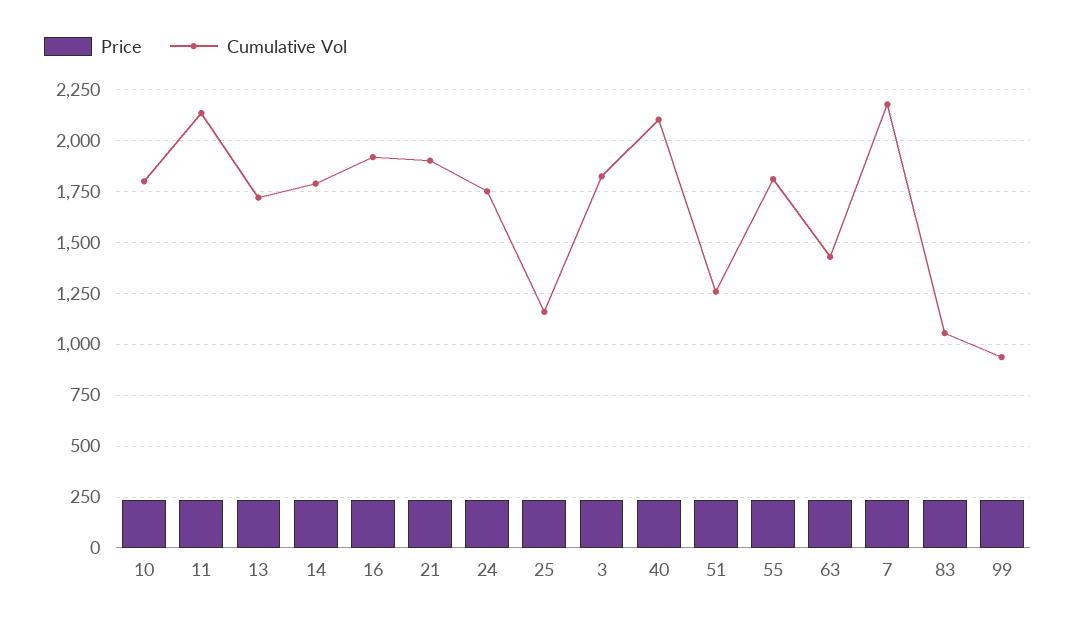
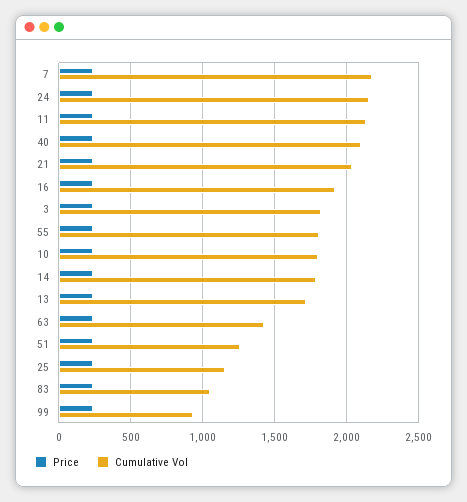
  {
    "Price": {
      "10": 250,
      "11": 250,
      "13": 250,
      "14": 250,
      "16": 250,
      "21": 250,
      "24": 250,
      "25": 250,
      "3": 250,
      "40": 250,
      "51": 250,
      "55": 250,
      "63": 250,
      "7": 250,
      "83": 250,
      "99": 250
    },
    "Cumulative Vol": {
      "10": 1800,
      "11": 2150,
      "13": 1700,
      "14": 1800,
      "16": 1900,
-     "21": 1900,
+     "21": 2050,
-     "24": 1750,
+     "24": 2150,
      "25": 1150,
      "3": 1800,
      "40": 2100,
      "51": 1250,
      "55": 1800,
      "63": 1450,
      "7": 2200,
      "83": 1050,
      "99": 950
    }
  }

